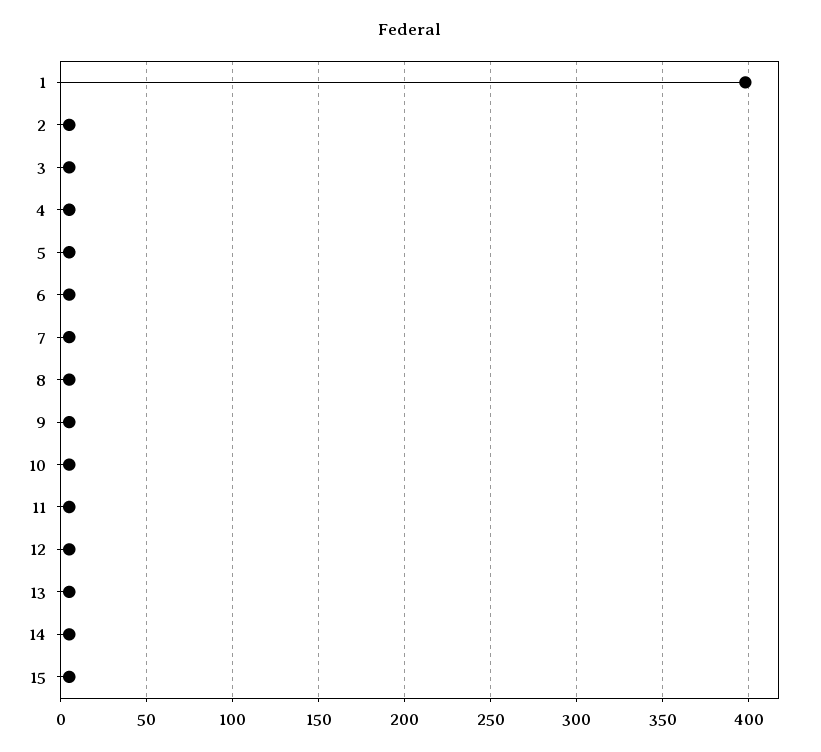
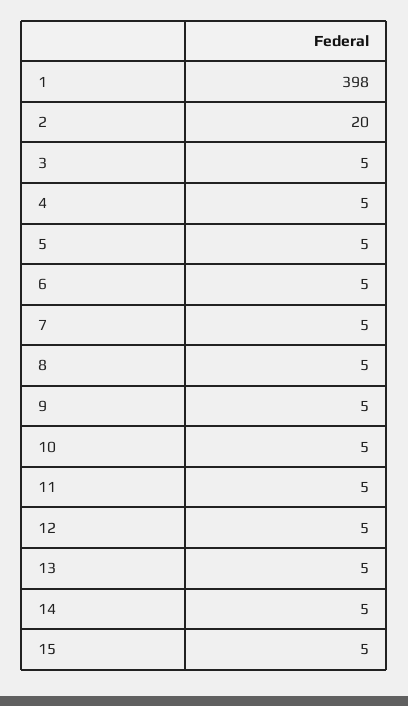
  {
    "1": 398,
-   "2": 5,
+   "2": 20,
    "3": 5,
    "4": 5,
    "5": 5,
    "6": 5,
    "7": 5,
    "8": 5,
    "9": 5,
    "10": 5,
    "11": 5,
    "12": 5,
    "13": 5,
    "14": 5,
    "15": 5
  }

